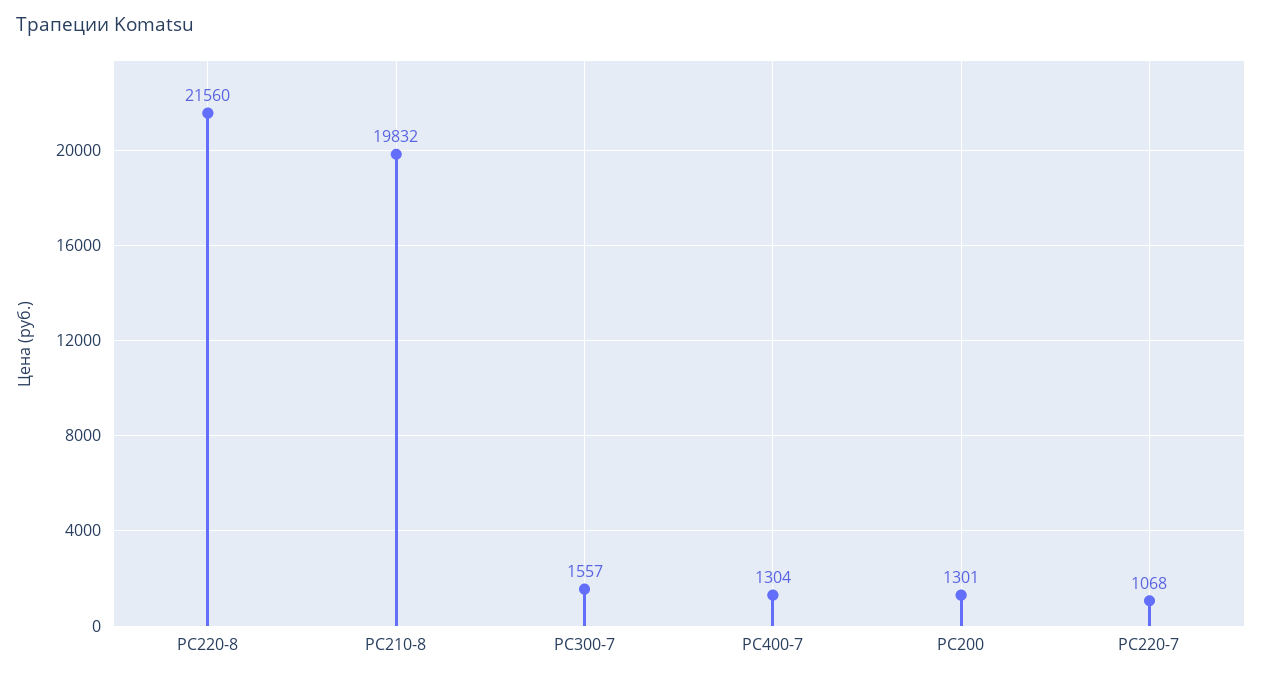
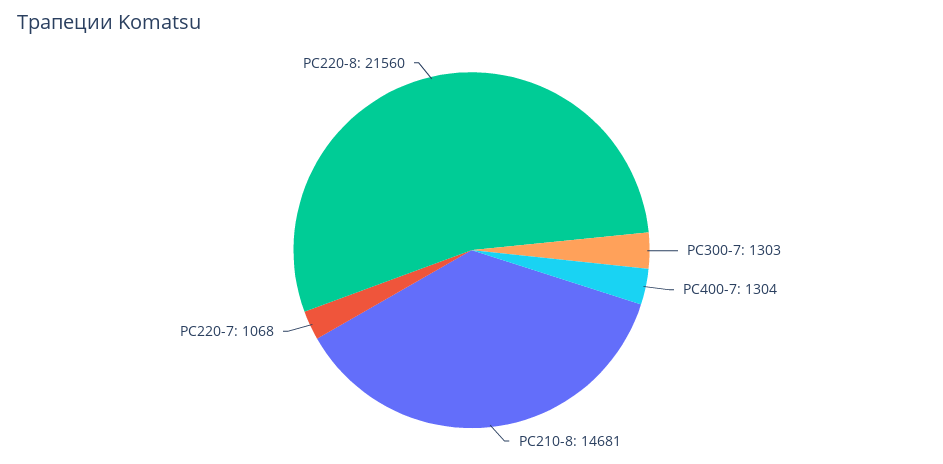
  {
    "PC220-8": 21560,
-   "PC210-8": 19832,
+   "PC210-8": 14681,
-   "PC300-7": 1557,
+   "PC300-7": 1303,
    "PC400-7": 1304,
-   "PC200": 1301,
    "PC220-7": 1068
  }

